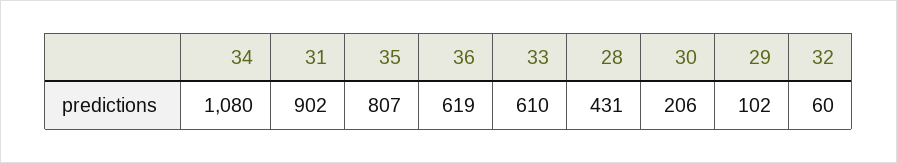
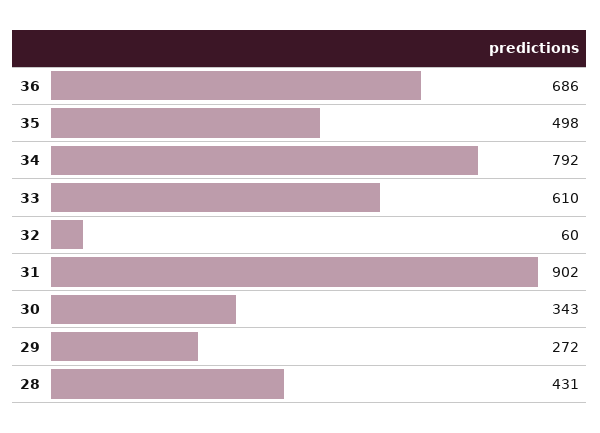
  {
-   "34": 1080,
+   "34": 792,
    "31": 902,
-   "35": 807,
+   "35": 498,
-   "36": 619,
+   "36": 686,
    "33": 610,
    "28": 431,
-   "30": 206,
+   "30": 343,
-   "29": 102,
+   "29": 272,
    "32": 60
  }

